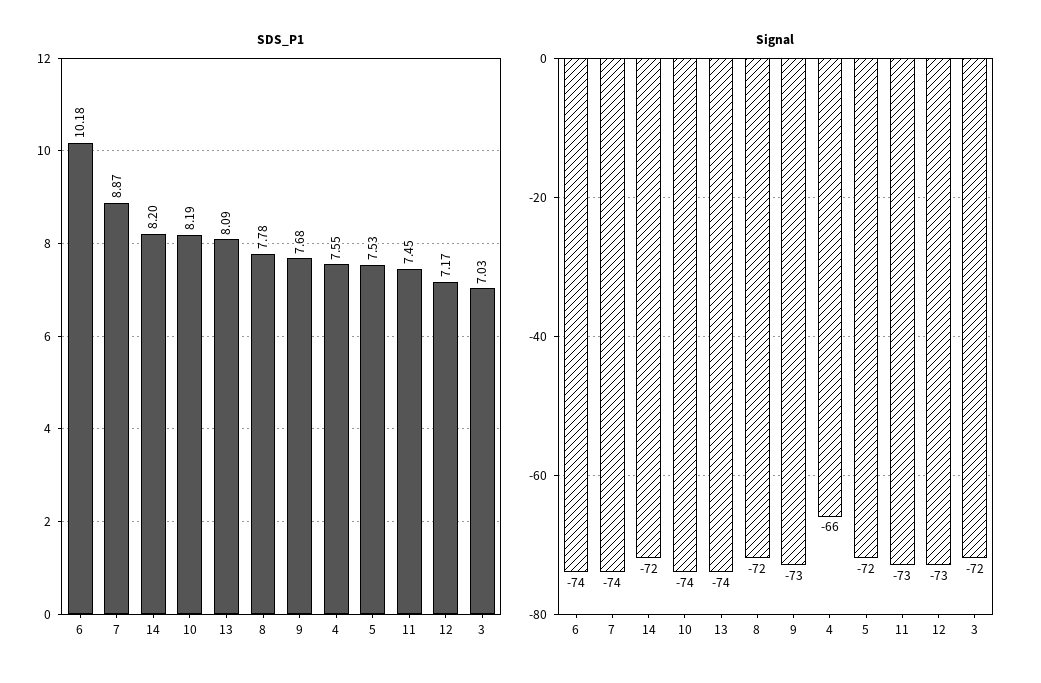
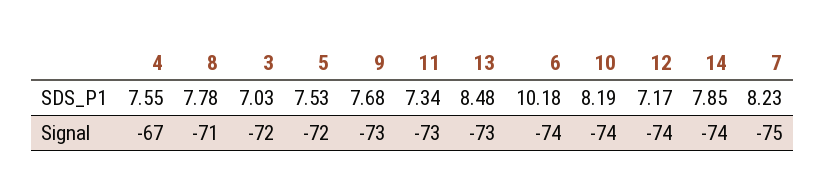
  {
    "SDS_P1": {
      "6": 10.18,
-     "7": 8.87,
+     "7": 8.23,
-     "14": 8.2,
+     "14": 7.85,
      "10": 8.19,
-     "13": 8.09,
+     "13": 8.48,
      "8": 7.78,
      "9": 7.68,
      "4": 7.55,
      "5": 7.53,
-     "11": 7.45,
+     "11": 7.34,
      "12": 7.17,
      "3": 7.03
    },
    "Signal": {
      "6": -74,
-     "7": -74,
+     "7": -75,
-     "14": -72,
+     "14": -74,
      "10": -74,
-     "13": -74,
+     "13": -73,
-     "8": -72,
+     "8": -71,
      "9": -73,
-     "4": -66,
+     "4": -67,
      "5": -72,
      "11": -73,
-     "12": -73,
+     "12": -74,
      "3": -72
    }
  }

